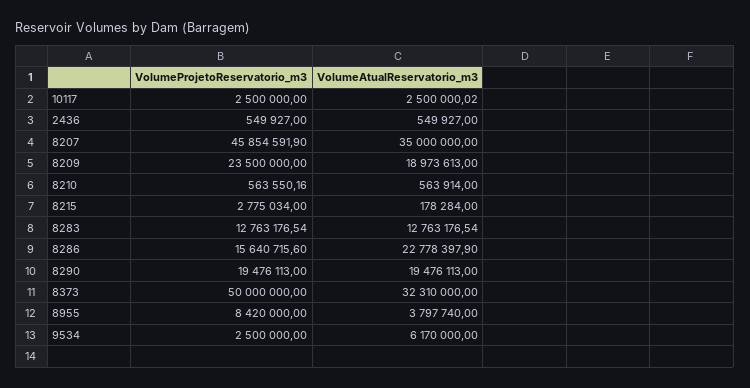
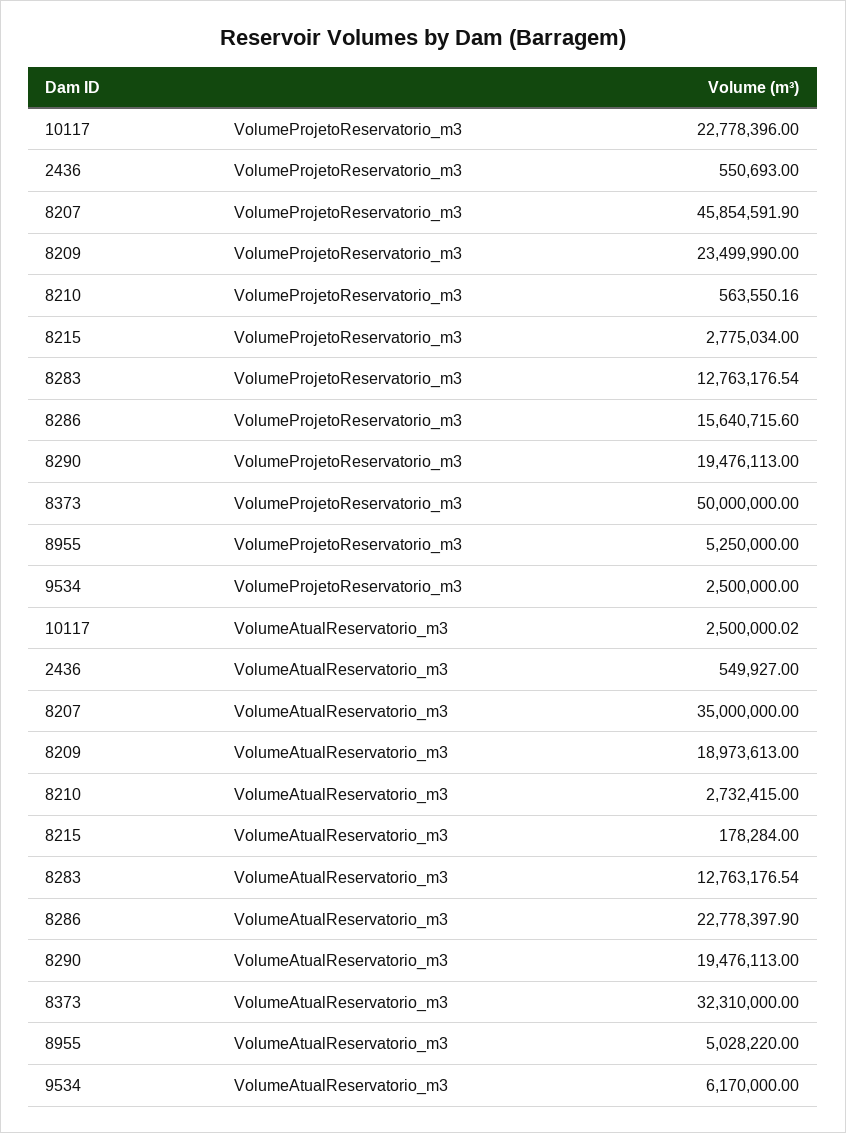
  {
    "VolumeProjetoReservatorio_m3": {
-     "10117": 2500000,
+     "10117": 22778396,
-     "2436": 549927,
+     "2436": 550693,
      "8207": 45854591.9,
-     "8209": 23500000,
+     "8209": 23499990,
      "8210": 563550.16,
      "8215": 2775034,
      "8283": 12763176.54,
      "8286": 15640715.6,
      "8290": 19476113,
      "8373": 50000000,
-     "8955": 8420000,
+     "8955": 5250000,
      "9534": 2500000
    },
    "VolumeAtualReservatorio_m3": {
      "10117": 2500000.02,
      "2436": 549927,
      "8207": 35000000,
      "8209": 18973613,
-     "8210": 563914,
+     "8210": 2732415,
      "8215": 178284,
      "8283": 12763176.54,
      "8286": 22778397.9,
      "8290": 19476113,
      "8373": 32310000,
-     "8955": 3797740,
+     "8955": 5028220,
      "9534": 6170000
    }
  }

